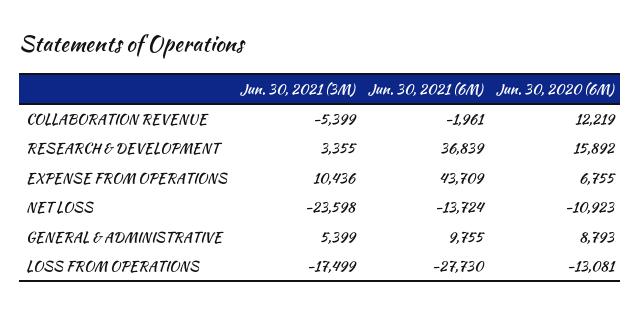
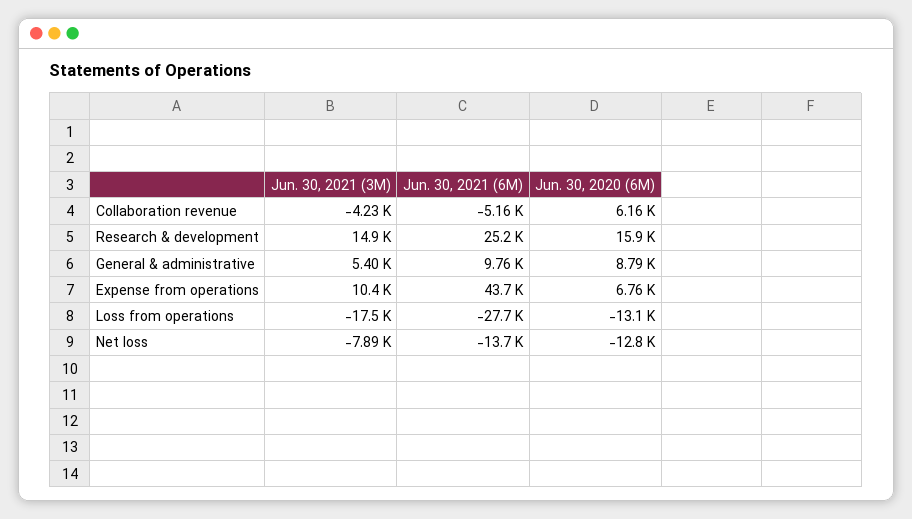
  {
    "Jun. 30, 2021 (3M)": {
-     "COLLABORATION REVENUE": -5399,
+     "COLLABORATION REVENUE": -4230,
-     "RESEARCH & DEVELOPMENT": 3355,
+     "RESEARCH & DEVELOPMENT": 14900,
      "EXPENSE FROM OPERATIONS": 10436,
-     "NET LOSS": -23598,
+     "NET LOSS": -7890,
      "GENERAL & ADMINISTRATIVE": 5399,
      "LOSS FROM OPERATIONS": -17499
    },
    "Jun. 30, 2021 (6M)": {
-     "COLLABORATION REVENUE": -1961,
+     "COLLABORATION REVENUE": -5160,
-     "RESEARCH & DEVELOPMENT": 36839,
+     "RESEARCH & DEVELOPMENT": 25200,
      "EXPENSE FROM OPERATIONS": 43709,
      "NET LOSS": -13724,
      "GENERAL & ADMINISTRATIVE": 9755,
      "LOSS FROM OPERATIONS": -27730
    },
    "Jun. 30, 2020 (6M)": {
-     "COLLABORATION REVENUE": 12219,
+     "COLLABORATION REVENUE": 6160,
      "RESEARCH & DEVELOPMENT": 15892,
      "EXPENSE FROM OPERATIONS": 6755,
-     "NET LOSS": -10923,
+     "NET LOSS": -12800,
      "GENERAL & ADMINISTRATIVE": 8793,
      "LOSS FROM OPERATIONS": -13081
    }
  }

